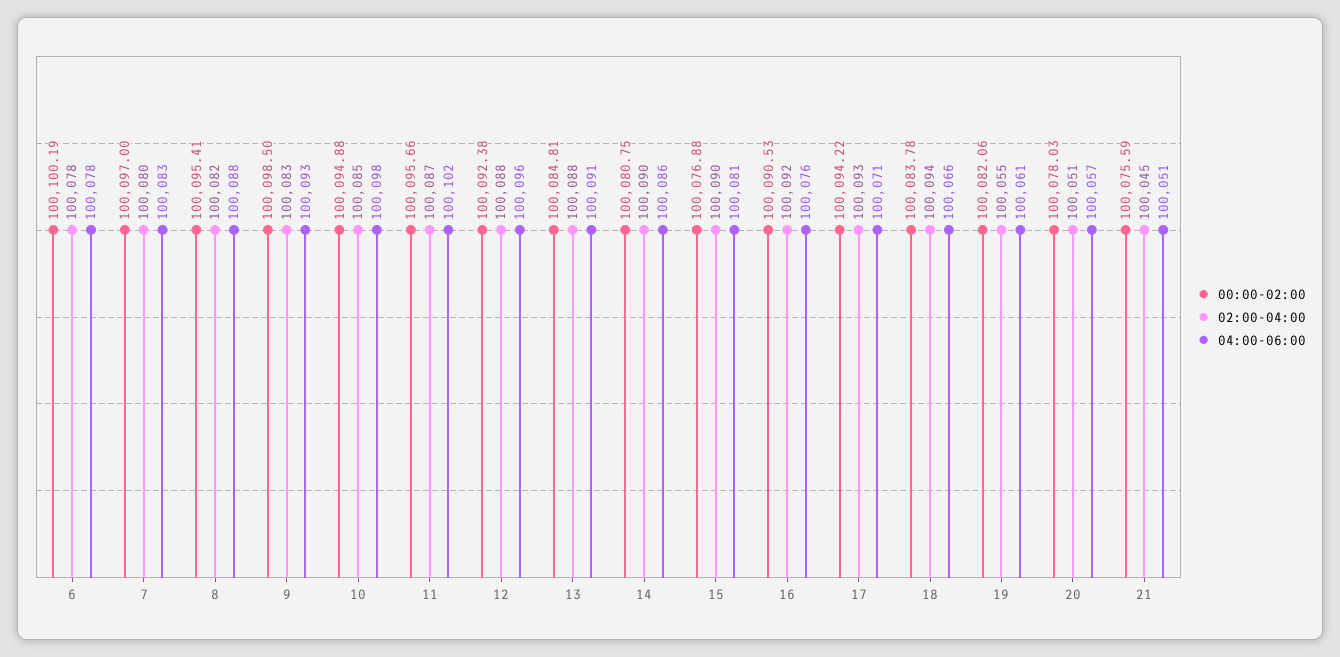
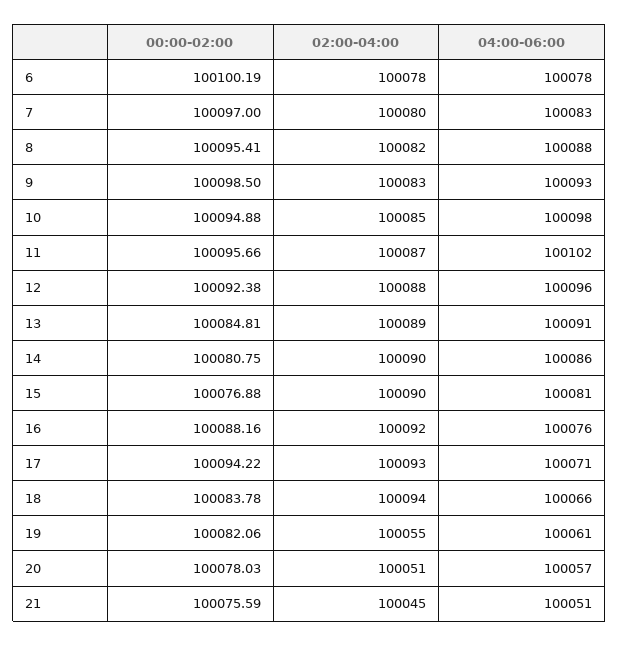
  {
    "00:00-02:00": {
      "6": 100100.19,
      "7": 100097,
      "8": 100095.41,
      "9": 100098.5,
      "10": 100094.88,
      "11": 100095.66,
      "12": 100092.38,
      "13": 100084.81,
      "14": 100080.75,
      "15": 100076.88,
-     "16": 100090.53,
+     "16": 100088.16,
      "17": 100094.22,
      "18": 100083.78,
      "19": 100082.06,
      "20": 100078.03,
      "21": 100075.59
    },
    "02:00-04:00": {
      "6": 100078,
      "7": 100080,
      "8": 100082,
      "9": 100083,
      "10": 100085,
      "11": 100087,
      "12": 100088,
-     "13": 100088,
+     "13": 100089,
      "14": 100090,
      "15": 100090,
      "16": 100092,
      "17": 100093,
      "18": 100094,
      "19": 100055,
      "20": 100051,
      "21": 100045
    },
    "04:00-06:00": {
      "6": 100078,
      "7": 100083,
      "8": 100088,
      "9": 100093,
      "10": 100098,
      "11": 100102,
      "12": 100096,
      "13": 100091,
      "14": 100086,
      "15": 100081,
      "16": 100076,
      "17": 100071,
      "18": 100066,
      "19": 100061,
      "20": 100057,
      "21": 100051
    }
  }

